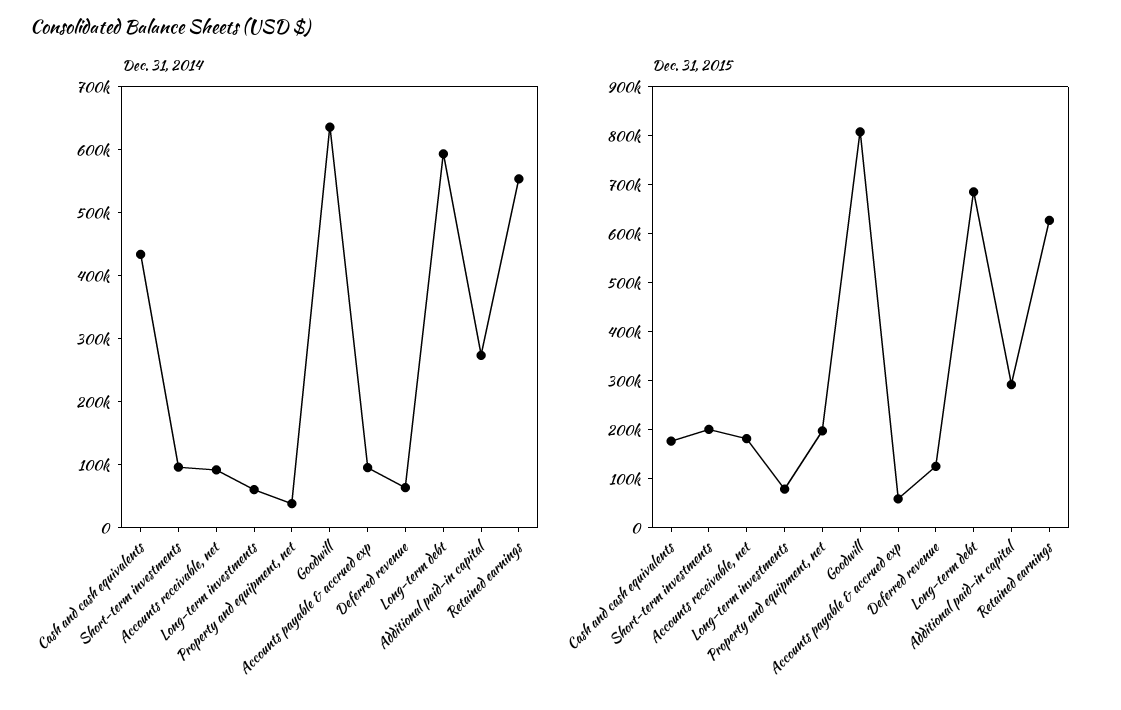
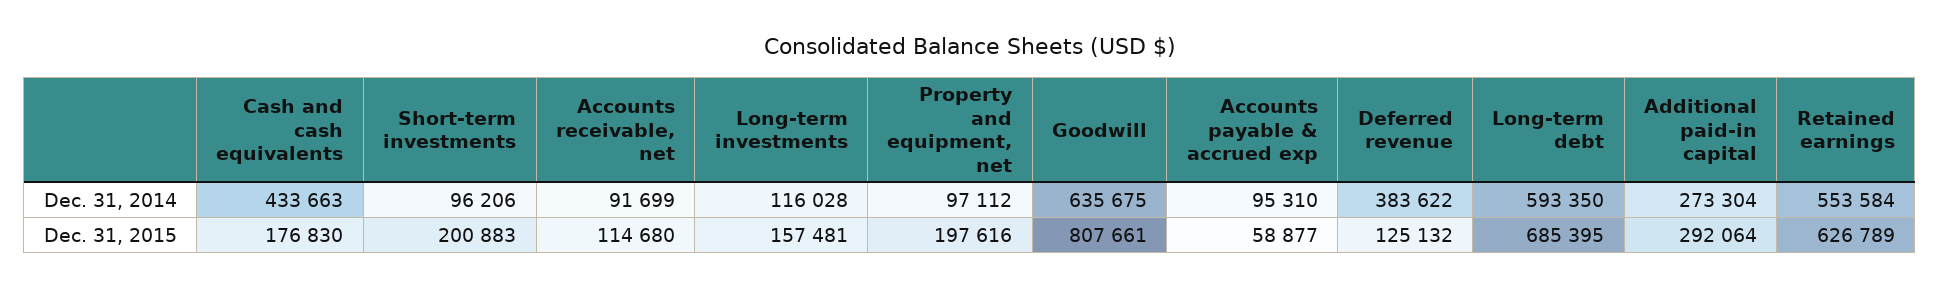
  {
    "Dec. 31, 2014": {
      "Cash and cash equivalents": 433663,
      "Short-term investments": 96206,
      "Accounts receivable, net": 91699,
-     "Long-term investments": 60000,
+     "Long-term investments": 116028,
-     "Property and equipment, net": 40000,
+     "Property and equipment, net": 97112,
      "Goodwill": 635675,
      "Accounts payable & accrued exp": 95310,
-     "Deferred revenue": 60000,
+     "Deferred revenue": 383622,
      "Long-term debt": 593350,
      "Additional paid-in capital": 273304,
      "Retained earnings": 553584
    },
    "Dec. 31, 2015": {
      "Cash and cash equivalents": 176830,
      "Short-term investments": 200883,
-     "Accounts receivable, net": 180000,
+     "Accounts receivable, net": 114680,
-     "Long-term investments": 80000,
+     "Long-term investments": 157481,
      "Property and equipment, net": 197616,
      "Goodwill": 807661,
      "Accounts payable & accrued exp": 58877,
      "Deferred revenue": 125132,
      "Long-term debt": 685395,
      "Additional paid-in capital": 292064,
      "Retained earnings": 626789
    }
  }

